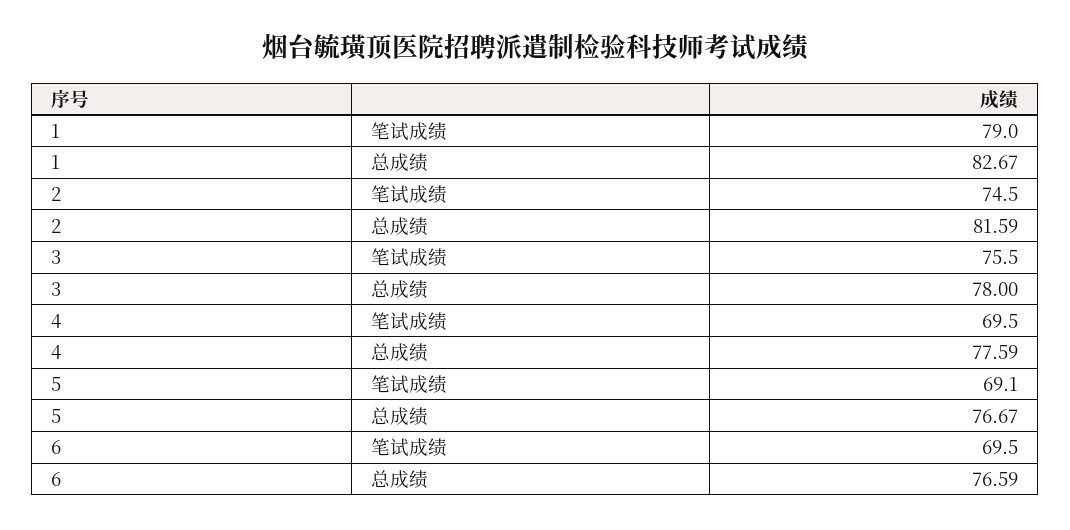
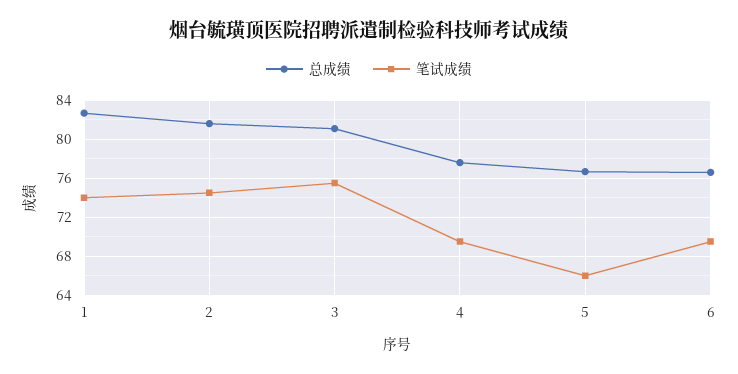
  {
    "笔试成绩": {
-     "1": 79,
+     "1": 74,
      "2": 74.5,
      "3": 75.5,
      "4": 69.5,
-     "5": 69.1,
+     "5": 66,
      "6": 69.5
    },
    "总成绩": {
      "1": 82.67,
      "2": 81.59,
-     "3": 78,
+     "3": 81,
      "4": 77.59,
      "5": 76.67,
      "6": 76.59
    }
  }

